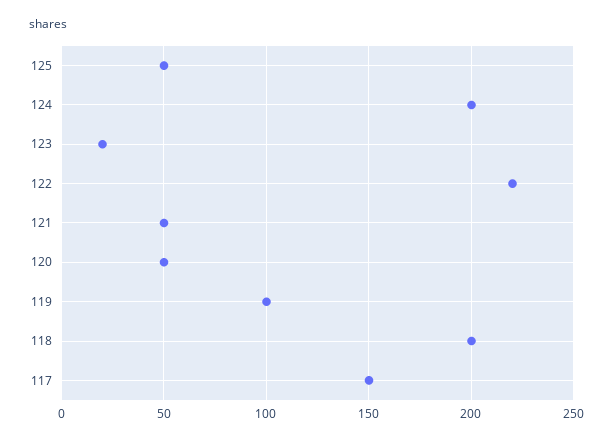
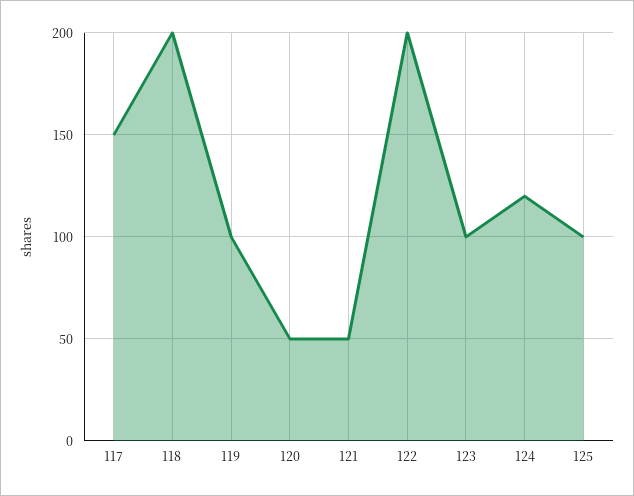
  {
-   "125": 50,
+   "125": 100,
-   "124": 200,
+   "124": 120,
-   "123": 20,
+   "123": 100,
-   "122": 220,
+   "122": 200,
    "121": 50,
    "120": 50,
    "119": 100,
    "118": 200,
    "117": 150
  }

